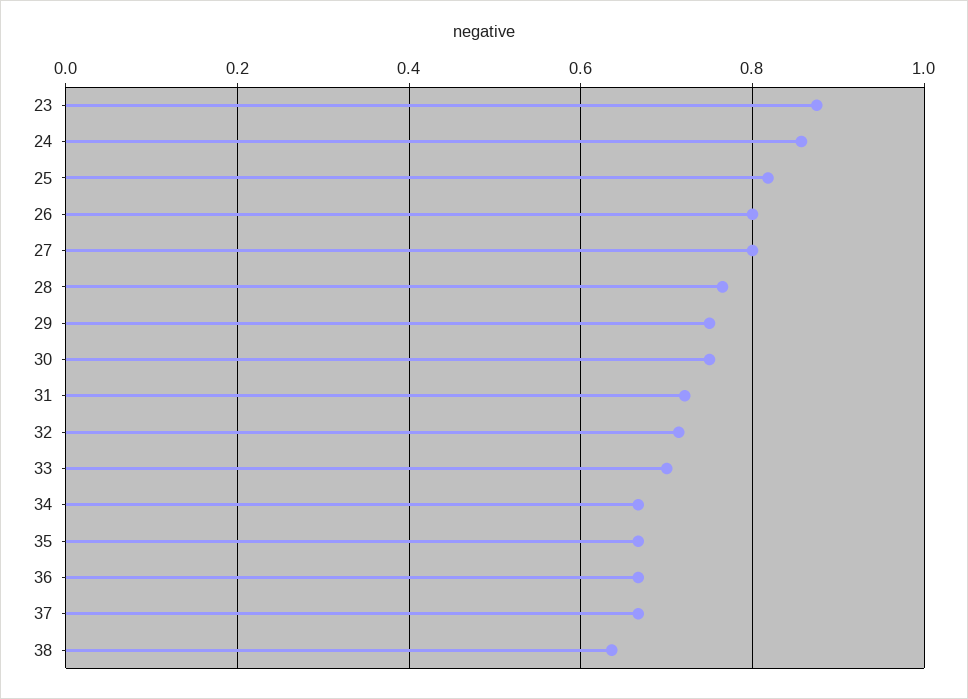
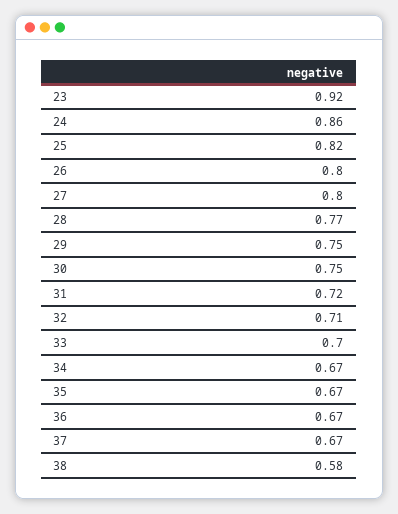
  {
-   "23": 0.88,
+   "23": 0.92,
    "24": 0.86,
    "25": 0.82,
    "26": 0.8,
    "27": 0.8,
    "28": 0.77,
    "29": 0.75,
    "30": 0.75,
    "31": 0.72,
    "32": 0.71,
    "33": 0.7,
    "34": 0.67,
    "35": 0.67,
    "36": 0.67,
    "37": 0.67,
-   "38": 0.64
+   "38": 0.58
  }

